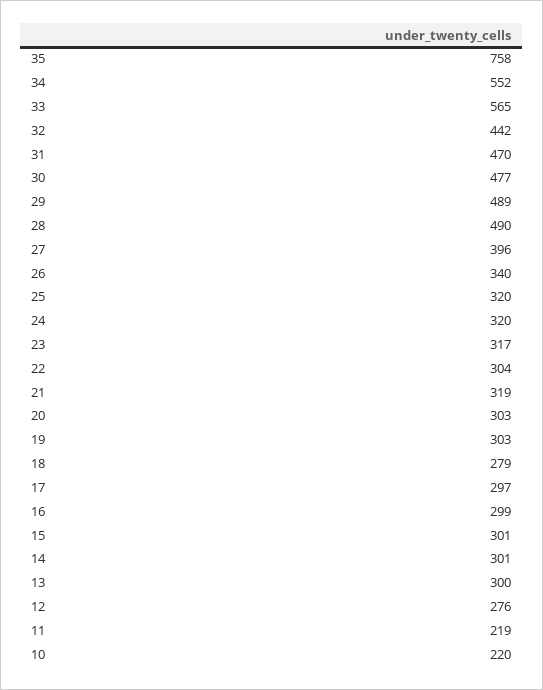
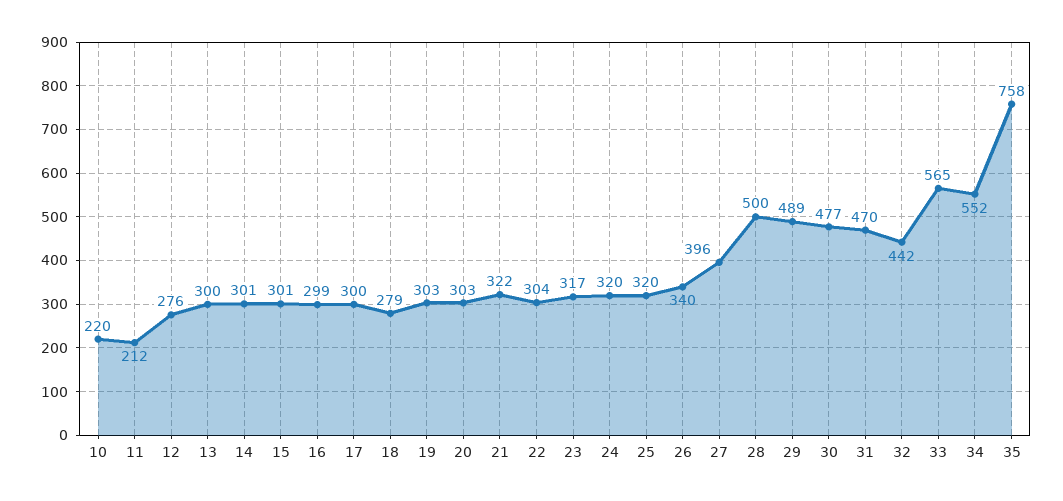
  {
    "35": 758,
    "34": 552,
    "33": 565,
    "32": 442,
    "31": 470,
    "30": 477,
    "29": 489,
-   "28": 490,
+   "28": 500,
    "27": 396,
    "26": 340,
    "25": 320,
    "24": 320,
    "23": 317,
    "22": 304,
-   "21": 319,
+   "21": 322,
    "20": 303,
    "19": 303,
    "18": 279,
-   "17": 297,
+   "17": 300,
    "16": 299,
    "15": 301,
    "14": 301,
    "13": 300,
    "12": 276,
-   "11": 219,
+   "11": 212,
    "10": 220
  }

